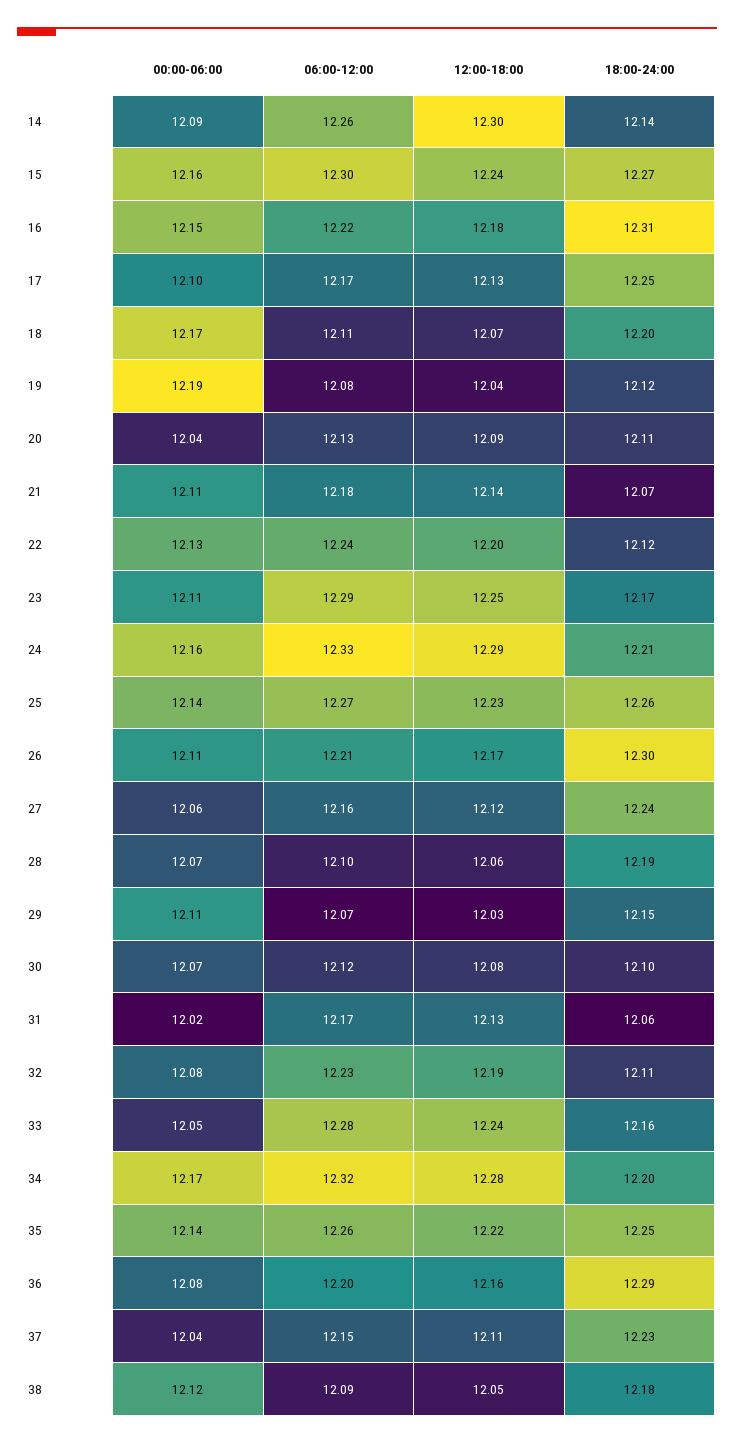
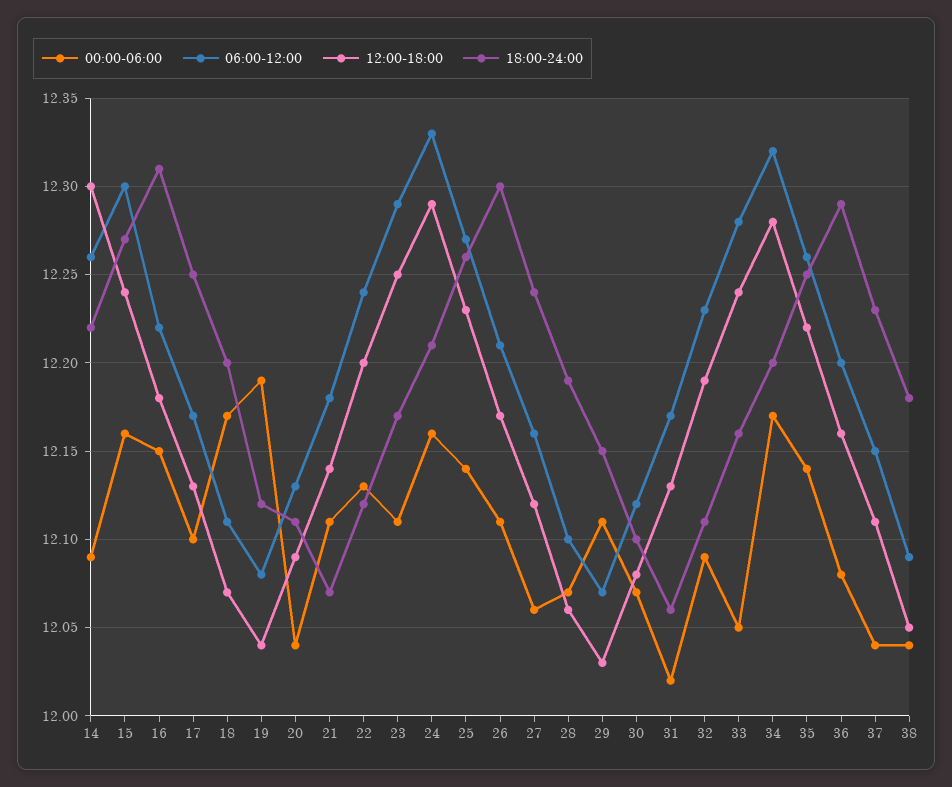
  {
    "00:00-06:00": {
      "14": 12.09,
      "15": 12.16,
      "16": 12.15,
      "17": 12.1,
      "18": 12.17,
      "19": 12.19,
      "20": 12.04,
      "21": 12.11,
      "22": 12.13,
      "23": 12.11,
      "24": 12.16,
      "25": 12.14,
      "26": 12.11,
      "27": 12.06,
      "28": 12.07,
      "29": 12.11,
      "30": 12.07,
      "31": 12.02,
-     "32": 12.08,
+     "32": 12.09,
      "33": 12.05,
      "34": 12.17,
      "35": 12.14,
      "36": 12.08,
      "37": 12.04,
-     "38": 12.12
+     "38": 12.04
    },
    "06:00-12:00": {
      "14": 12.26,
      "15": 12.3,
      "16": 12.22,
      "17": 12.17,
      "18": 12.11,
      "19": 12.08,
      "20": 12.13,
      "21": 12.18,
      "22": 12.24,
      "23": 12.29,
      "24": 12.33,
      "25": 12.27,
      "26": 12.21,
      "27": 12.16,
      "28": 12.1,
      "29": 12.07,
      "30": 12.12,
      "31": 12.17,
      "32": 12.23,
      "33": 12.28,
      "34": 12.32,
      "35": 12.26,
      "36": 12.2,
      "37": 12.15,
      "38": 12.09
    },
    "12:00-18:00": {
      "14": 12.3,
      "15": 12.24,
      "16": 12.18,
      "17": 12.13,
      "18": 12.07,
      "19": 12.04,
      "20": 12.09,
      "21": 12.14,
      "22": 12.2,
      "23": 12.25,
      "24": 12.29,
      "25": 12.23,
      "26": 12.17,
      "27": 12.12,
      "28": 12.06,
      "29": 12.03,
      "30": 12.08,
      "31": 12.13,
      "32": 12.19,
      "33": 12.24,
      "34": 12.28,
      "35": 12.22,
      "36": 12.16,
      "37": 12.11,
      "38": 12.05
    },
    "18:00-24:00": {
-     "14": 12.14,
+     "14": 12.22,
      "15": 12.27,
      "16": 12.31,
      "17": 12.25,
      "18": 12.2,
      "19": 12.12,
      "20": 12.11,
      "21": 12.07,
      "22": 12.12,
      "23": 12.17,
      "24": 12.21,
      "25": 12.26,
      "26": 12.3,
      "27": 12.24,
      "28": 12.19,
      "29": 12.15,
      "30": 12.1,
      "31": 12.06,
      "32": 12.11,
      "33": 12.16,
      "34": 12.2,
      "35": 12.25,
      "36": 12.29,
      "37": 12.23,
      "38": 12.18
    }
  }

